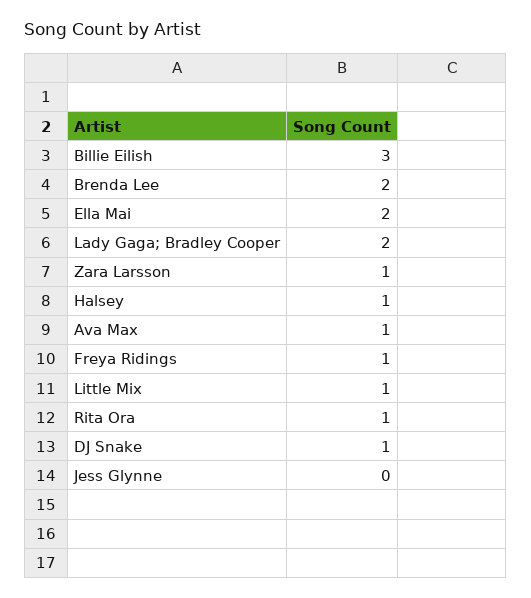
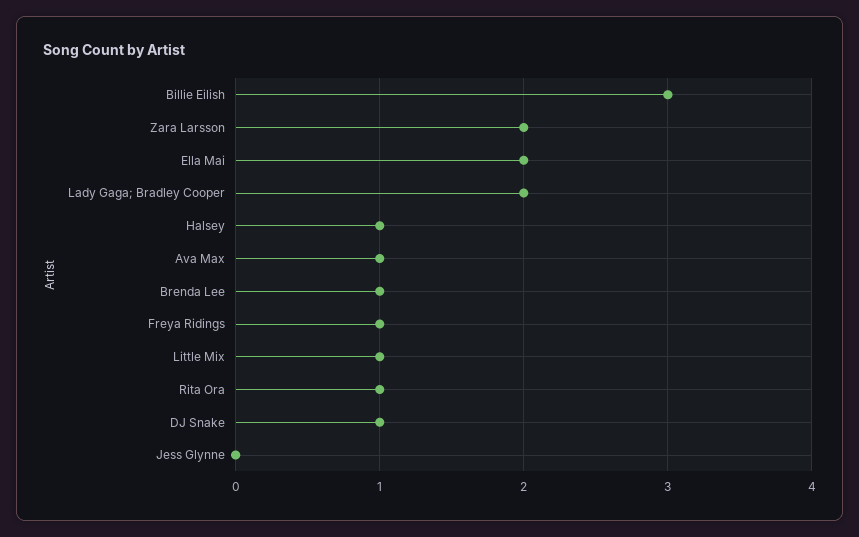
  {
    "Billie Eilish": 3,
-   "Brenda Lee": 2,
+   "Brenda Lee": 1,
    "Ella Mai": 2,
    "Lady Gaga; Bradley Cooper": 2,
-   "Zara Larsson": 1,
+   "Zara Larsson": 2,
    "Halsey": 1,
    "Ava Max": 1,
    "Freya Ridings": 1,
    "Little Mix": 1,
    "Rita Ora": 1,
    "DJ Snake": 1,
    "Jess Glynne": 0
  }

